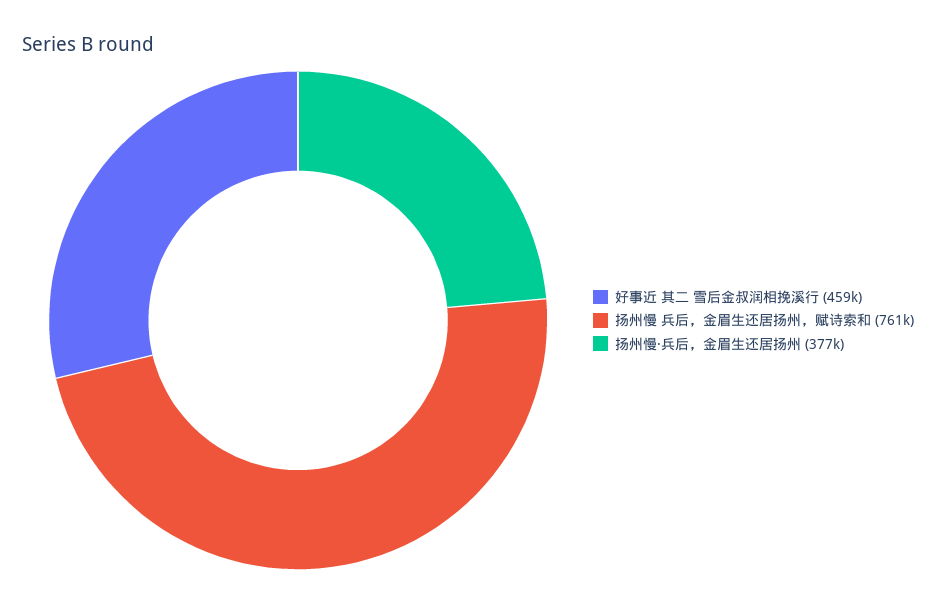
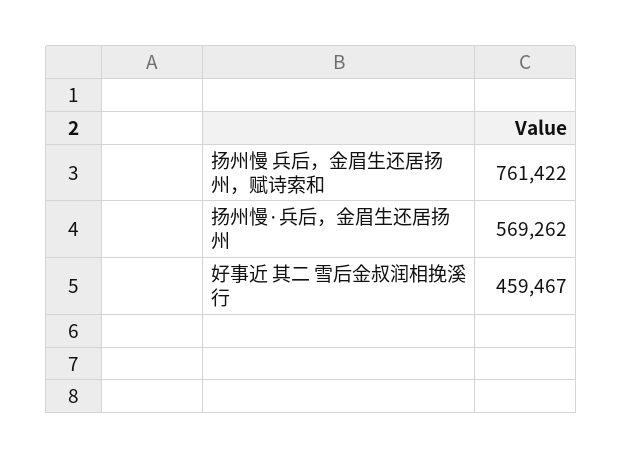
  {
    "好事近 其二 雪后金叔润相挽溪行": 459467,
    "扬州慢 兵后，金眉生还居扬州，赋诗索和": 761422,
-   "扬州慢·兵后，金眉生还居扬州": 377000
+   "扬州慢·兵后，金眉生还居扬州": 569262
  }

